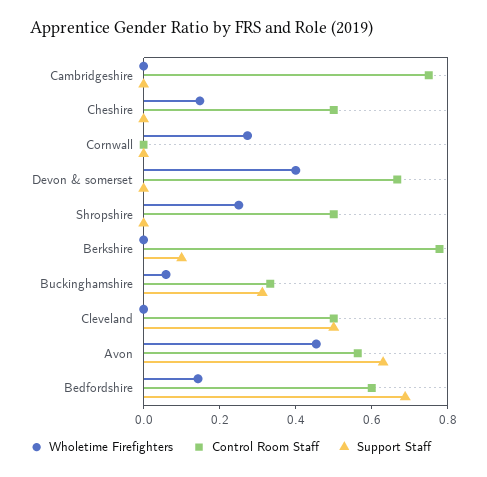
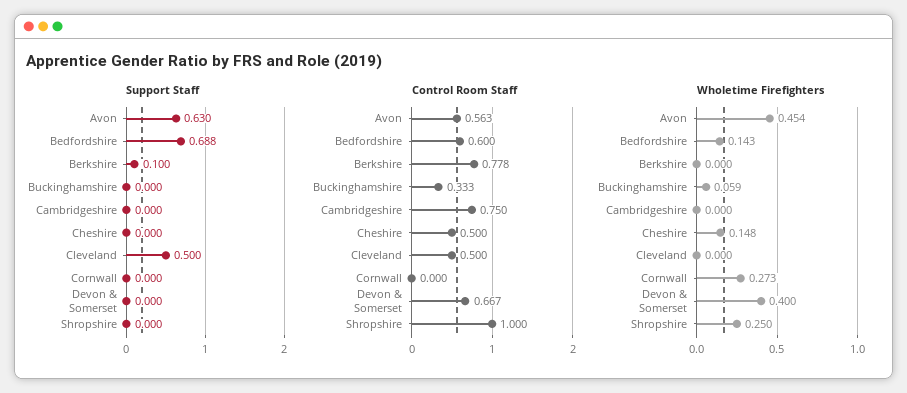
  {
    "Wholetime Firefighters": {
      "Cambridgeshire": 0,
      "Cheshire": 0.148,
      "Cornwall": 0.273,
      "Devon & somerset": 0.4,
      "Shropshire": 0.25,
      "Berkshire": 0,
      "Buckinghamshire": 0.059,
      "Cleveland": 0,
      "Avon": 0.454,
      "Bedfordshire": 0.143
    },
    "Control Room Staff": {
      "Cambridgeshire": 0.75,
      "Cheshire": 0.5,
      "Cornwall": 0,
      "Devon & somerset": 0.667,
-     "Shropshire": 0.5,
+     "Shropshire": 1,
      "Berkshire": 0.778,
      "Buckinghamshire": 0.333,
      "Cleveland": 0.5,
      "Avon": 0.563,
      "Bedfordshire": 0.6
    },
    "Support Staff": {
      "Cambridgeshire": 0,
      "Cheshire": 0,
      "Cornwall": 0,
      "Devon & somerset": 0,
      "Shropshire": 0,
      "Berkshire": 0.1,
-     "Buckinghamshire": 0.3,
+     "Buckinghamshire": 0,
      "Cleveland": 0.5,
      "Avon": 0.63,
      "Bedfordshire": 0.688
    }
  }

